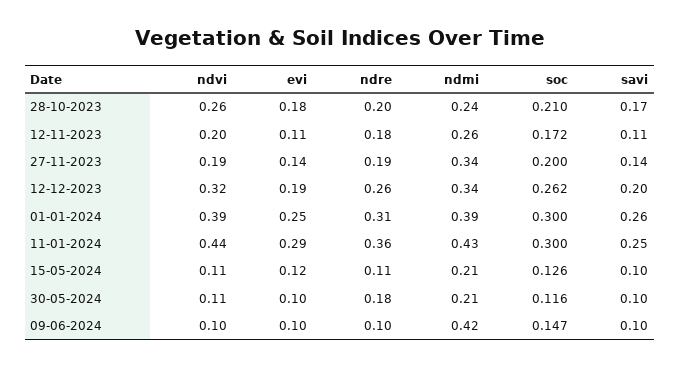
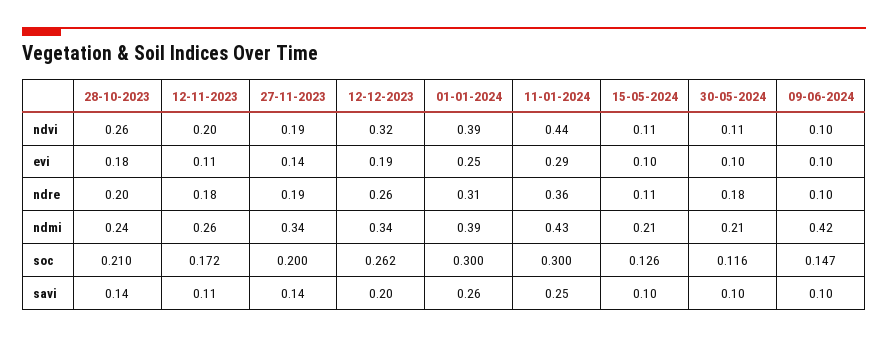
  {
    "ndvi": {
      "28-10-2023": 0.26,
      "12-11-2023": 0.2,
      "27-11-2023": 0.19,
      "12-12-2023": 0.32,
      "01-01-2024": 0.39,
      "11-01-2024": 0.44,
      "15-05-2024": 0.11,
      "30-05-2024": 0.11,
      "09-06-2024": 0.1
    },
    "evi": {
      "28-10-2023": 0.18,
      "12-11-2023": 0.11,
      "27-11-2023": 0.14,
      "12-12-2023": 0.19,
      "01-01-2024": 0.25,
      "11-01-2024": 0.29,
-     "15-05-2024": 0.12,
+     "15-05-2024": 0.1,
      "30-05-2024": 0.1,
      "09-06-2024": 0.1
    },
    "ndre": {
      "28-10-2023": 0.2,
      "12-11-2023": 0.18,
      "27-11-2023": 0.19,
      "12-12-2023": 0.26,
      "01-01-2024": 0.31,
      "11-01-2024": 0.36,
      "15-05-2024": 0.11,
      "30-05-2024": 0.18,
      "09-06-2024": 0.1
    },
    "ndmi": {
      "28-10-2023": 0.24,
      "12-11-2023": 0.26,
      "27-11-2023": 0.34,
      "12-12-2023": 0.34,
      "01-01-2024": 0.39,
      "11-01-2024": 0.43,
      "15-05-2024": 0.21,
      "30-05-2024": 0.21,
      "09-06-2024": 0.42
    },
    "soc": {
      "28-10-2023": 0.21,
      "12-11-2023": 0.172,
      "27-11-2023": 0.2,
      "12-12-2023": 0.262,
      "01-01-2024": 0.3,
      "11-01-2024": 0.3,
      "15-05-2024": 0.126,
      "30-05-2024": 0.116,
      "09-06-2024": 0.147
    },
    "savi": {
-     "28-10-2023": 0.17,
+     "28-10-2023": 0.14,
      "12-11-2023": 0.11,
      "27-11-2023": 0.14,
      "12-12-2023": 0.2,
      "01-01-2024": 0.26,
      "11-01-2024": 0.25,
      "15-05-2024": 0.1,
      "30-05-2024": 0.1,
      "09-06-2024": 0.1
    }
  }

